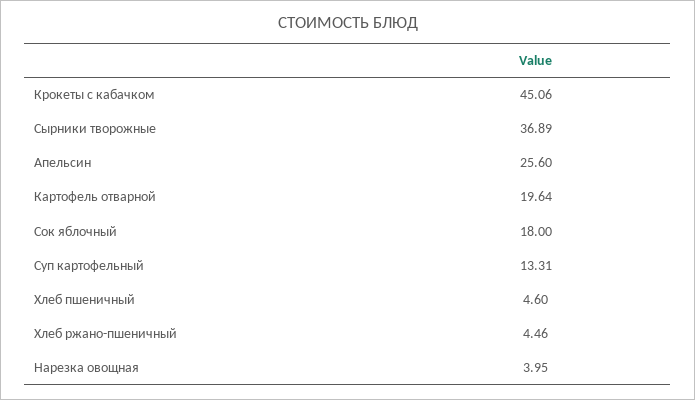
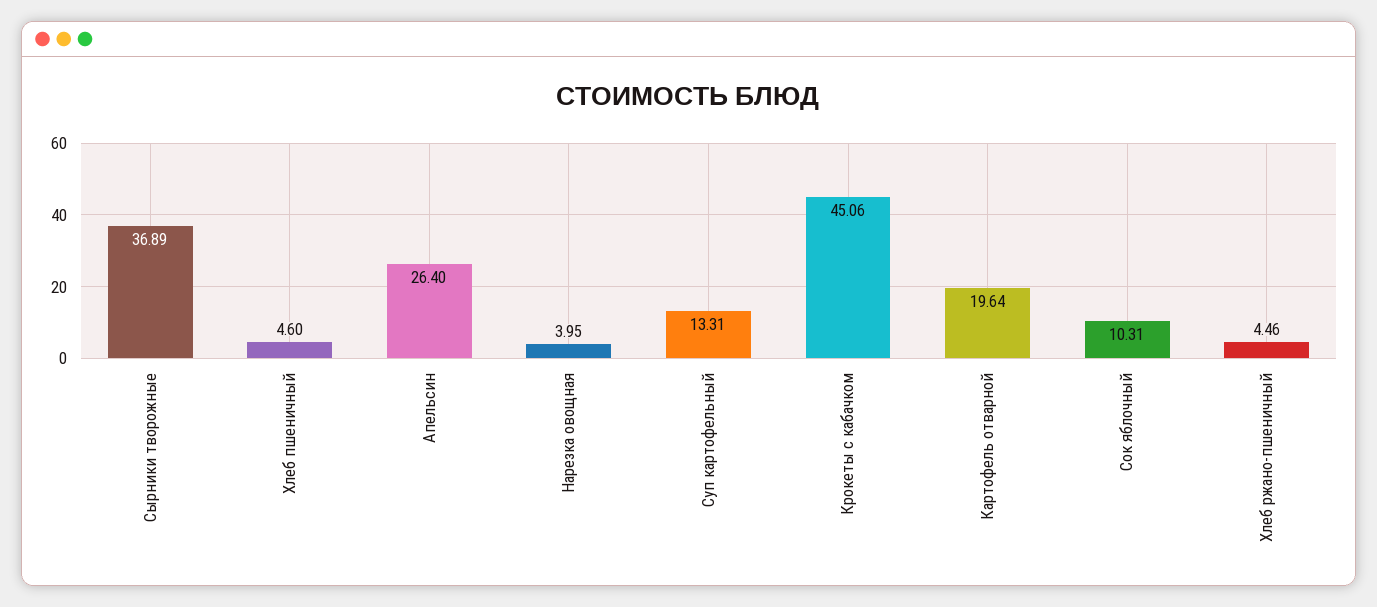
  {
    "Крокеты с кабачком": 45.06,
    "Сырники творожные": 36.89,
-   "Апельсин": 25.6,
+   "Апельсин": 26.4,
    "Картофель отварной": 19.64,
-   "Сок яблочный": 18,
+   "Сок яблочный": 10.31,
    "Суп картофельный": 13.31,
    "Хлеб пшеничный": 4.6,
    "Хлеб ржано-пшеничный": 4.46,
    "Нарезка овощная": 3.95
  }

